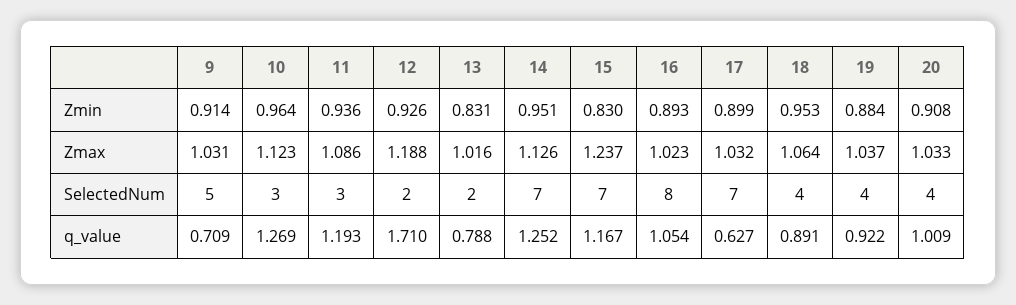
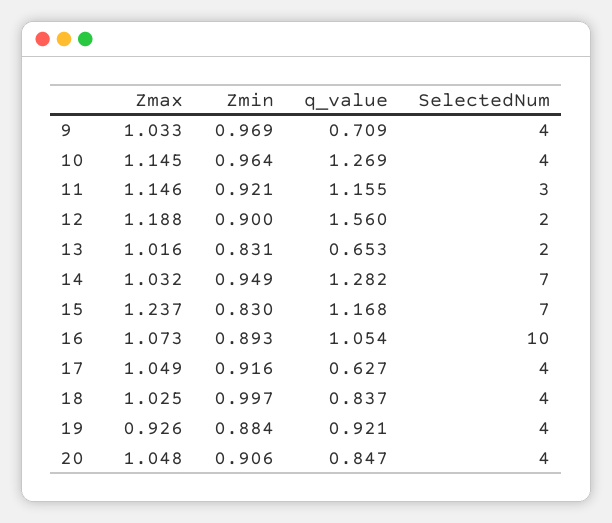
  {
    "9": {
-     "Zmin": 0.914,
+     "Zmin": 0.969,
-     "Zmax": 1.031,
+     "Zmax": 1.033,
-     "SelectedNum": 5,
+     "SelectedNum": 4,
      "q_value": 0.709
    },
    "10": {
      "Zmin": 0.964,
-     "Zmax": 1.123,
+     "Zmax": 1.145,
-     "SelectedNum": 3,
+     "SelectedNum": 4,
      "q_value": 1.269
    },
    "11": {
-     "Zmin": 0.936,
+     "Zmin": 0.921,
-     "Zmax": 1.086,
+     "Zmax": 1.146,
      "SelectedNum": 3,
-     "q_value": 1.193
+     "q_value": 1.155
    },
    "12": {
-     "Zmin": 0.926,
+     "Zmin": 0.9,
      "Zmax": 1.188,
      "SelectedNum": 2,
-     "q_value": 1.71
+     "q_value": 1.56
    },
    "13": {
      "Zmin": 0.831,
      "Zmax": 1.016,
      "SelectedNum": 2,
-     "q_value": 0.788
+     "q_value": 0.653
    },
    "14": {
-     "Zmin": 0.951,
+     "Zmin": 0.949,
-     "Zmax": 1.126,
+     "Zmax": 1.032,
      "SelectedNum": 7,
-     "q_value": 1.252
+     "q_value": 1.282
    },
    "15": {
      "Zmin": 0.83,
      "Zmax": 1.237,
      "SelectedNum": 7,
-     "q_value": 1.167
+     "q_value": 1.168
    },
    "16": {
      "Zmin": 0.893,
-     "Zmax": 1.023,
+     "Zmax": 1.073,
-     "SelectedNum": 8,
+     "SelectedNum": 10,
      "q_value": 1.054
    },
    "17": {
-     "Zmin": 0.899,
+     "Zmin": 0.916,
-     "Zmax": 1.032,
+     "Zmax": 1.049,
-     "SelectedNum": 7,
+     "SelectedNum": 4,
      "q_value": 0.627
    },
    "18": {
-     "Zmin": 0.953,
+     "Zmin": 0.997,
-     "Zmax": 1.064,
+     "Zmax": 1.025,
      "SelectedNum": 4,
-     "q_value": 0.891
+     "q_value": 0.837
    },
    "19": {
      "Zmin": 0.884,
-     "Zmax": 1.037,
+     "Zmax": 0.926,
      "SelectedNum": 4,
-     "q_value": 0.922
+     "q_value": 0.921
    },
    "20": {
-     "Zmin": 0.908,
+     "Zmin": 0.906,
-     "Zmax": 1.033,
+     "Zmax": 1.048,
      "SelectedNum": 4,
-     "q_value": 1.009
+     "q_value": 0.847
    }
  }

